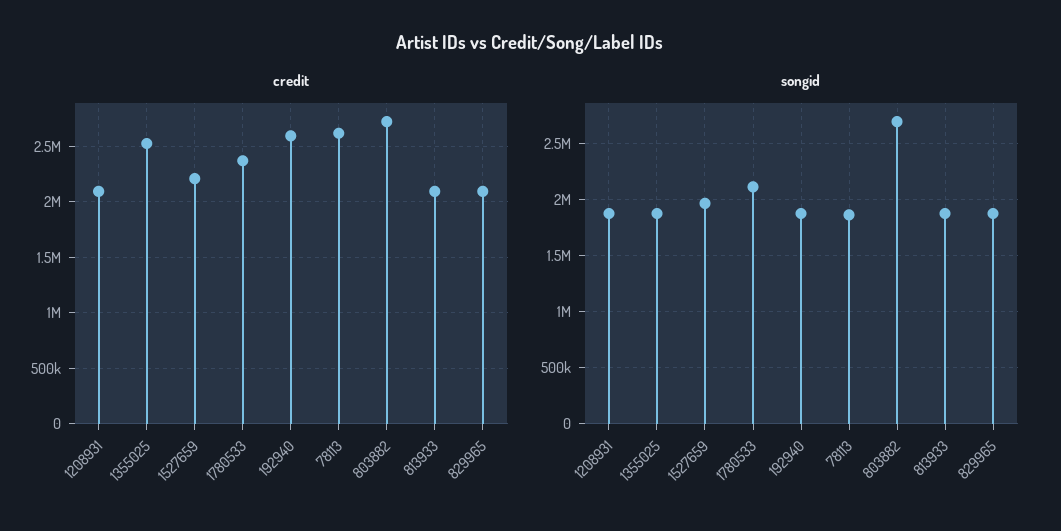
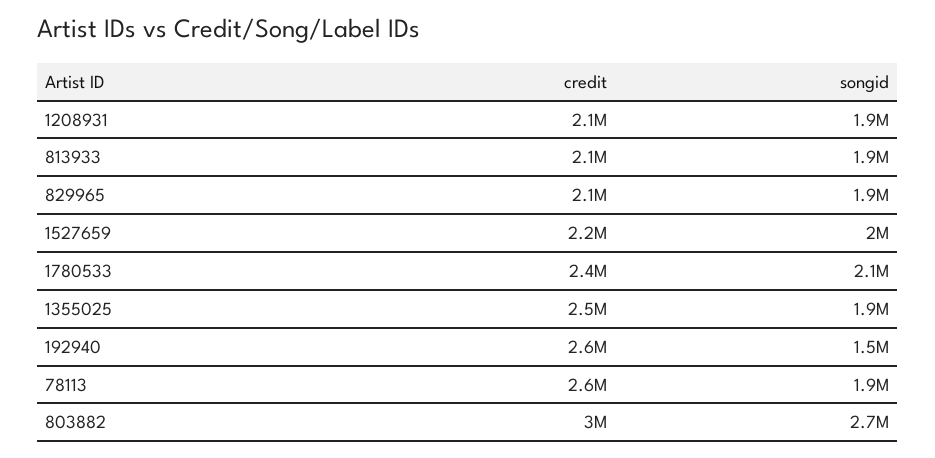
  {
    "credit": {
      "1208931": 2100000,
      "1355025": 2500000,
      "1527659": 2200000,
      "1780533": 2400000,
      "192940": 2600000,
      "78113": 2600000,
-     "803882": 2700000,
+     "803882": 3000000,
      "813933": 2100000,
      "829965": 2100000
    },
    "songid": {
      "1208931": 1900000,
      "1355025": 1900000,
      "1527659": 2000000,
      "1780533": 2100000,
-     "192940": 1900000,
+     "192940": 1500000,
      "78113": 1900000,
      "803882": 2700000,
      "813933": 1900000,
      "829965": 1900000
    }
  }

